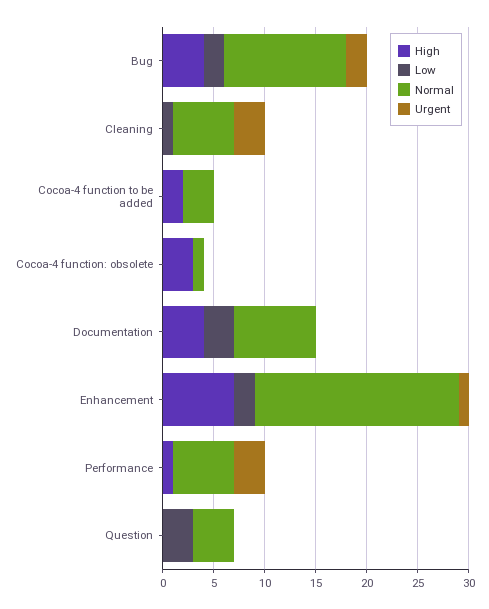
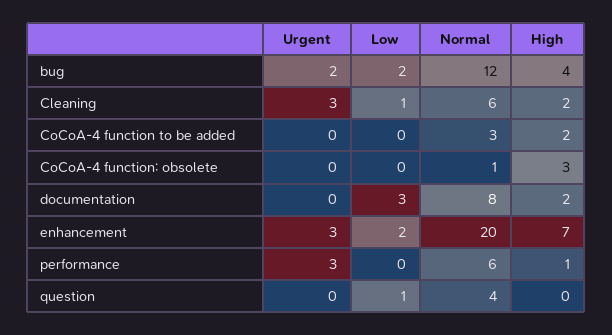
  {
    "High": {
      "Bug": 4,
-     "Cleaning": 0,
+     "Cleaning": 2,
      "Cocoa-4 function to be added": 2,
      "Cocoa-4 function: obsolete": 3,
-     "Documentation": 4,
+     "Documentation": 2,
      "Enhancement": 7,
      "Performance": 1,
      "Question": 0
    },
    "Low": {
      "Bug": 2,
      "Cleaning": 1,
      "Cocoa-4 function to be added": 0,
      "Cocoa-4 function: obsolete": 0,
      "Documentation": 3,
      "Enhancement": 2,
      "Performance": 0,
-     "Question": 3
+     "Question": 1
    },
    "Normal": {
      "Bug": 12,
      "Cleaning": 6,
      "Cocoa-4 function to be added": 3,
      "Cocoa-4 function: obsolete": 1,
      "Documentation": 8,
      "Enhancement": 20,
      "Performance": 6,
      "Question": 4
    },
    "Urgent": {
      "Bug": 2,
      "Cleaning": 3,
      "Cocoa-4 function to be added": 0,
      "Cocoa-4 function: obsolete": 0,
      "Documentation": 0,
-     "Enhancement": 1,
+     "Enhancement": 3,
      "Performance": 3,
      "Question": 0
    }
  }

